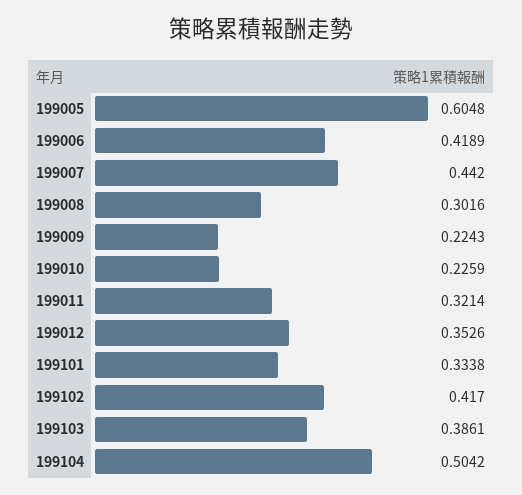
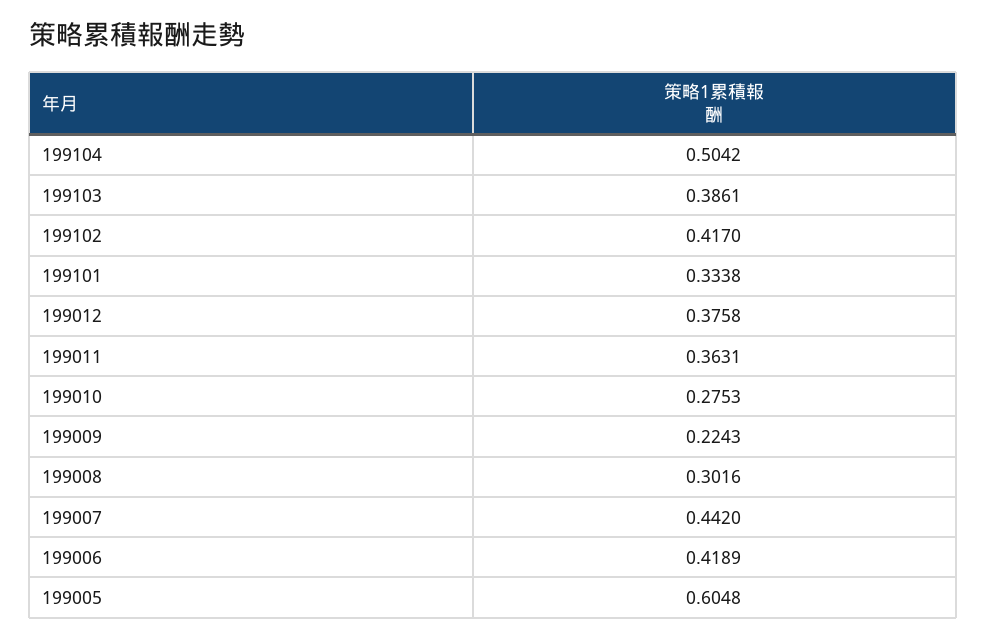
  {
    "199005": 0.6048,
    "199006": 0.4189,
    "199007": 0.442,
    "199008": 0.3016,
    "199009": 0.2243,
-   "199010": 0.2259,
+   "199010": 0.2753,
-   "199011": 0.3214,
+   "199011": 0.3631,
-   "199012": 0.3526,
+   "199012": 0.3758,
    "199101": 0.3338,
    "199102": 0.417,
    "199103": 0.3861,
    "199104": 0.5042
  }

